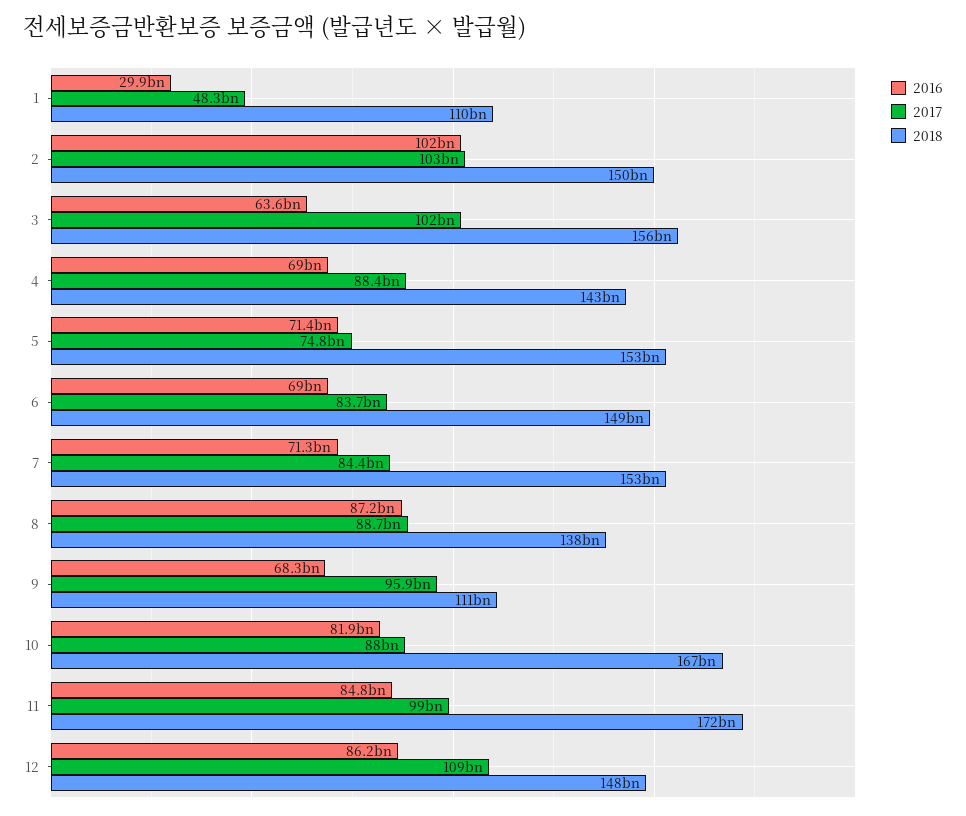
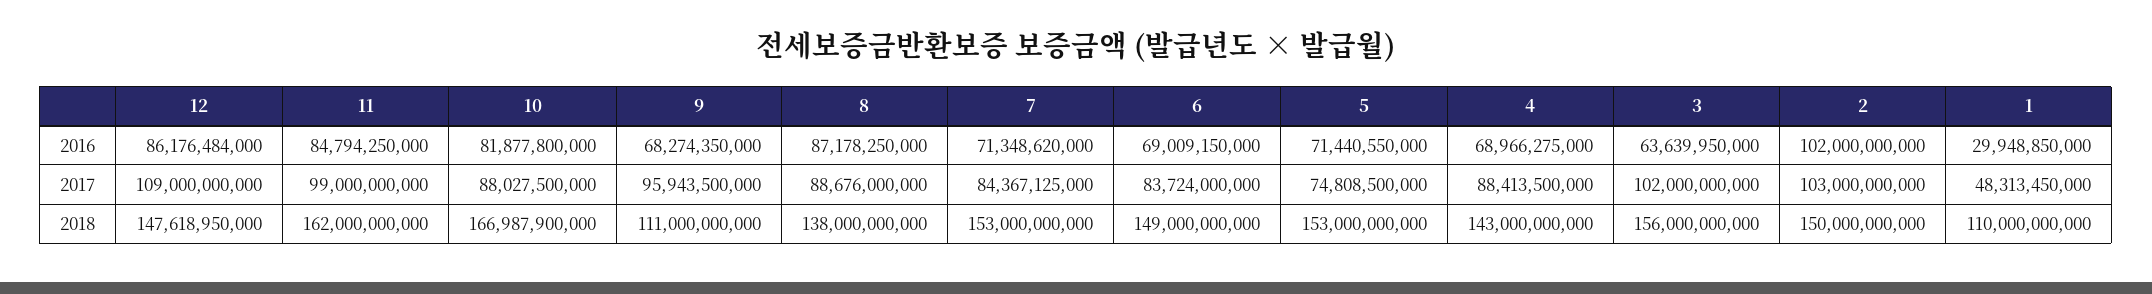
  {
    "2016": {
      "1": 29948850000,
      "2": 102000000000,
      "3": 63639950000,
      "4": 68966275000,
      "5": 71440550000,
      "6": 69009150000,
      "7": 71348620000,
      "8": 87178250000,
      "9": 68274350000,
      "10": 81877800000,
      "11": 84794250000,
      "12": 86176484000
    },
    "2017": {
      "1": 48313450000,
      "2": 103000000000,
      "3": 102000000000,
      "4": 88413500000,
      "5": 74808500000,
      "6": 83724000000,
      "7": 84367125000,
      "8": 88676000000,
      "9": 95943500000,
      "10": 88027500000,
      "11": 99000000000,
      "12": 109000000000
    },
    "2018": {
      "1": 110000000000,
      "2": 150000000000,
      "3": 156000000000,
      "4": 143000000000,
      "5": 153000000000,
      "6": 149000000000,
      "7": 153000000000,
      "8": 138000000000,
      "9": 111000000000,
      "10": 166987900000,
-     "11": 172000000000,
+     "11": 162000000000,
      "12": 147618950000
    }
  }

